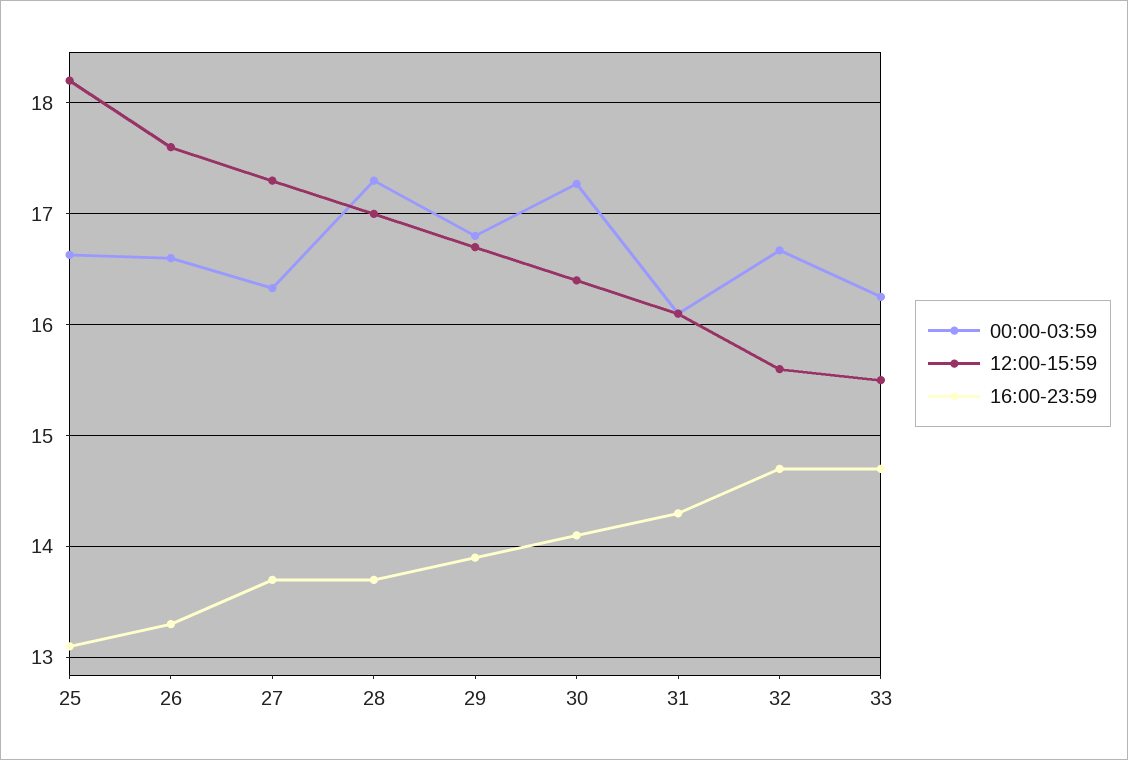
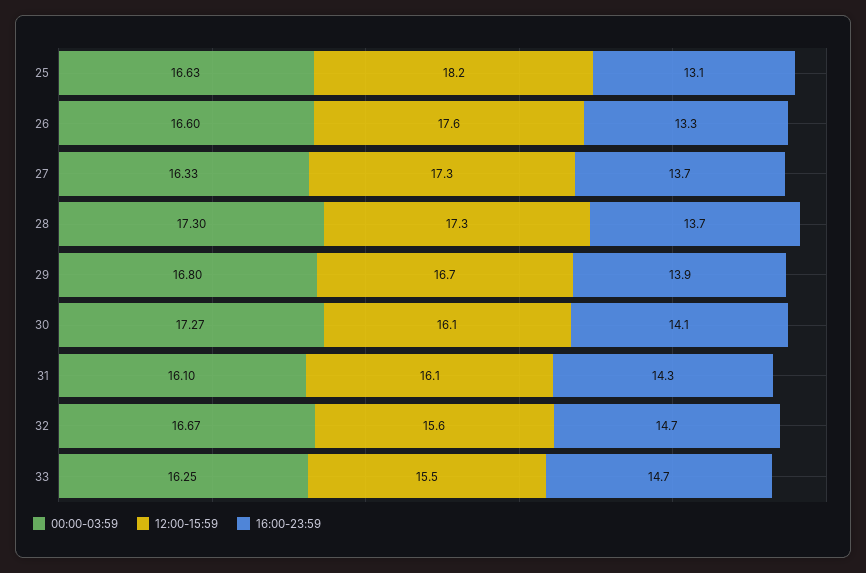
  {
    "00:00-03:59": {
      "25": 16.63,
      "26": 16.6,
      "27": 16.33,
      "28": 17.3,
      "29": 16.8,
      "30": 17.27,
      "31": 16.1,
      "32": 16.67,
      "33": 16.25
    },
    "12:00-15:59": {
      "25": 18.2,
      "26": 17.6,
      "27": 17.3,
-     "28": 17,
+     "28": 17.3,
      "29": 16.7,
-     "30": 16.4,
+     "30": 16.1,
      "31": 16.1,
      "32": 15.6,
      "33": 15.5
    },
    "16:00-23:59": {
      "25": 13.1,
      "26": 13.3,
      "27": 13.7,
      "28": 13.7,
      "29": 13.9,
      "30": 14.1,
      "31": 14.3,
      "32": 14.7,
      "33": 14.7
    }
  }

